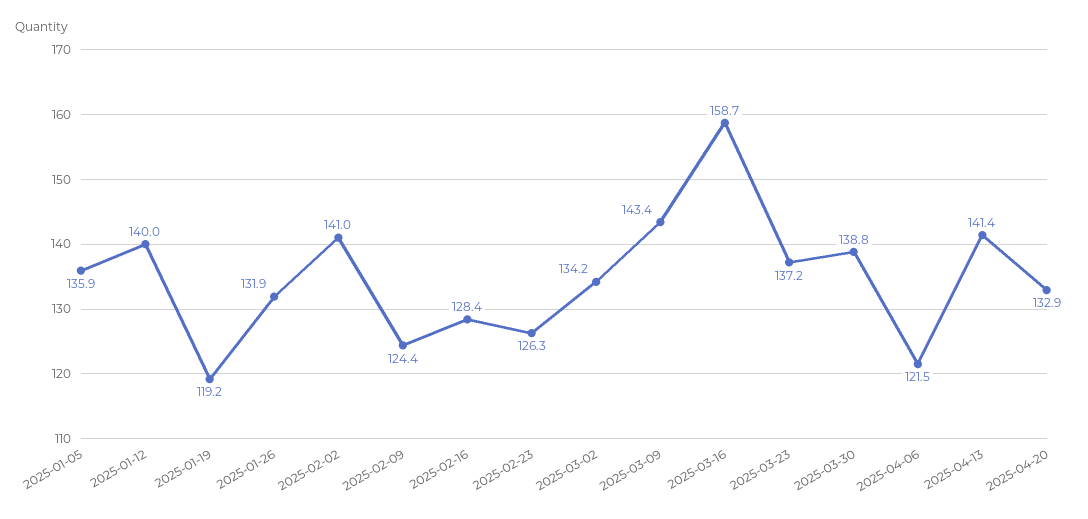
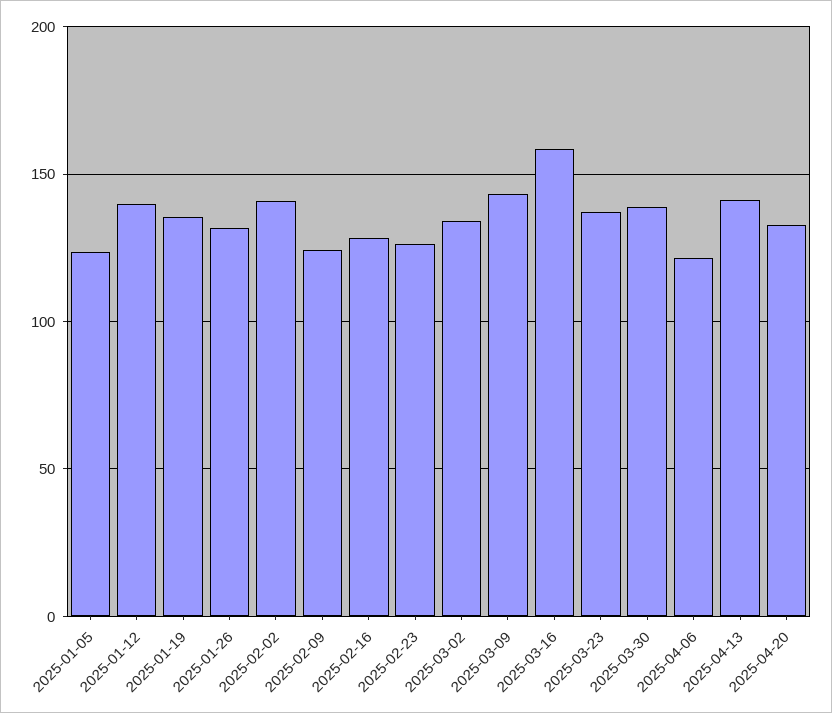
  {
-   "2025-01-05": 135.9,
+   "2025-01-05": 125,
    "2025-01-12": 140,
-   "2025-01-19": 119.2,
+   "2025-01-19": 135,
    "2025-01-26": 131.9,
    "2025-02-02": 141,
    "2025-02-09": 124.4,
    "2025-02-16": 128.4,
    "2025-02-23": 126.3,
    "2025-03-02": 134.2,
    "2025-03-09": 143.4,
    "2025-03-16": 158.7,
    "2025-03-23": 137.2,
    "2025-03-30": 138.8,
    "2025-04-06": 121.5,
    "2025-04-13": 141.4,
    "2025-04-20": 132.9
  }

